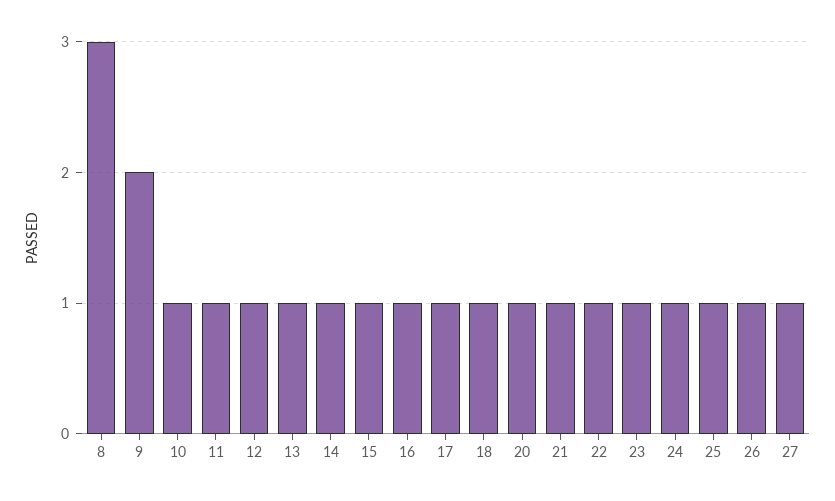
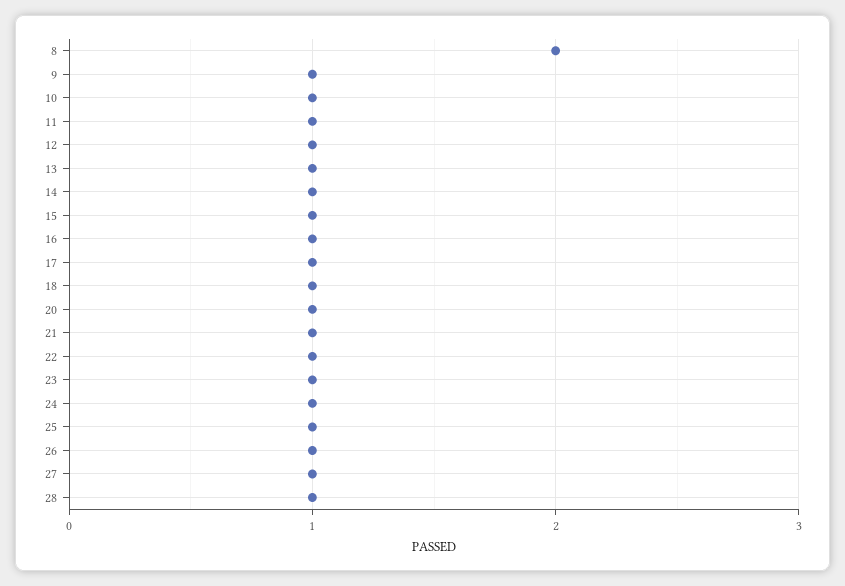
  {
-   "8": 3,
+   "8": 2,
-   "9": 2,
+   "9": 1,
    "10": 1,
    "11": 1,
    "12": 1,
    "13": 1,
    "14": 1,
    "15": 1,
    "16": 1,
    "17": 1,
    "18": 1,
    "20": 1,
    "21": 1,
    "22": 1,
    "23": 1,
    "24": 1,
    "25": 1,
    "26": 1,
-   "27": 1
+   "27": 1,
+   "28": 1
  }

